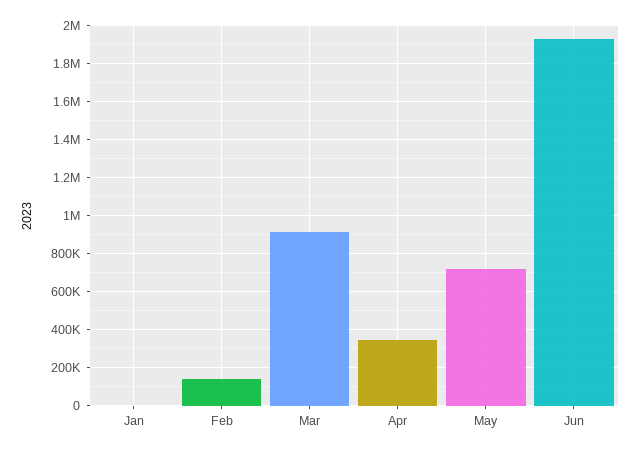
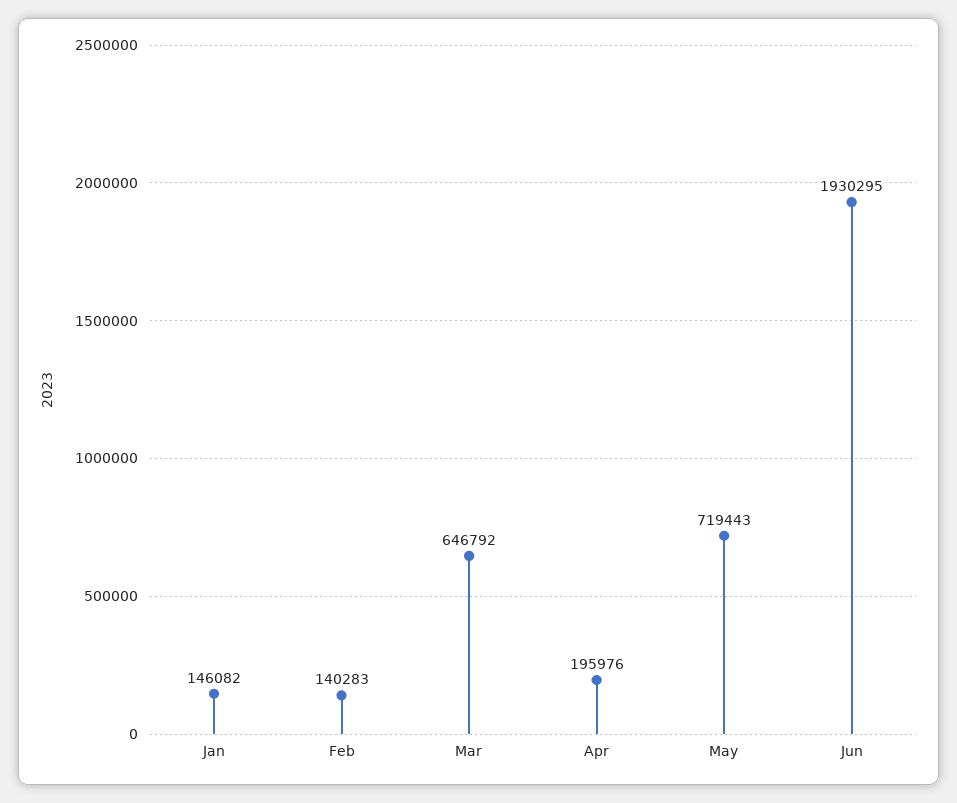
  {
-   "Jan": 0,
+   "Jan": 146082,
    "Feb": 140283,
-   "Mar": 900000,
+   "Mar": 646792,
-   "Apr": 350000,
+   "Apr": 195976,
    "May": 719443,
    "Jun": 1930295
  }

